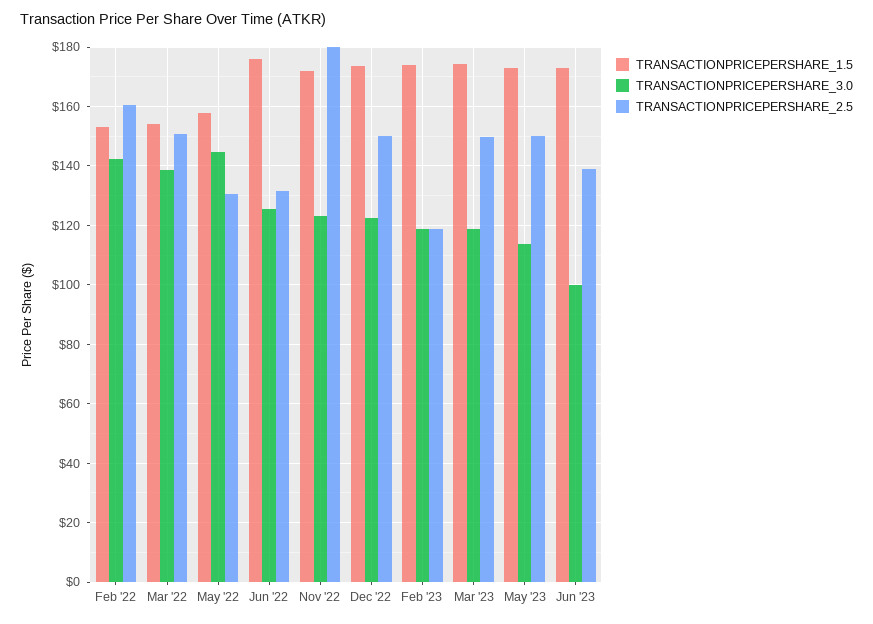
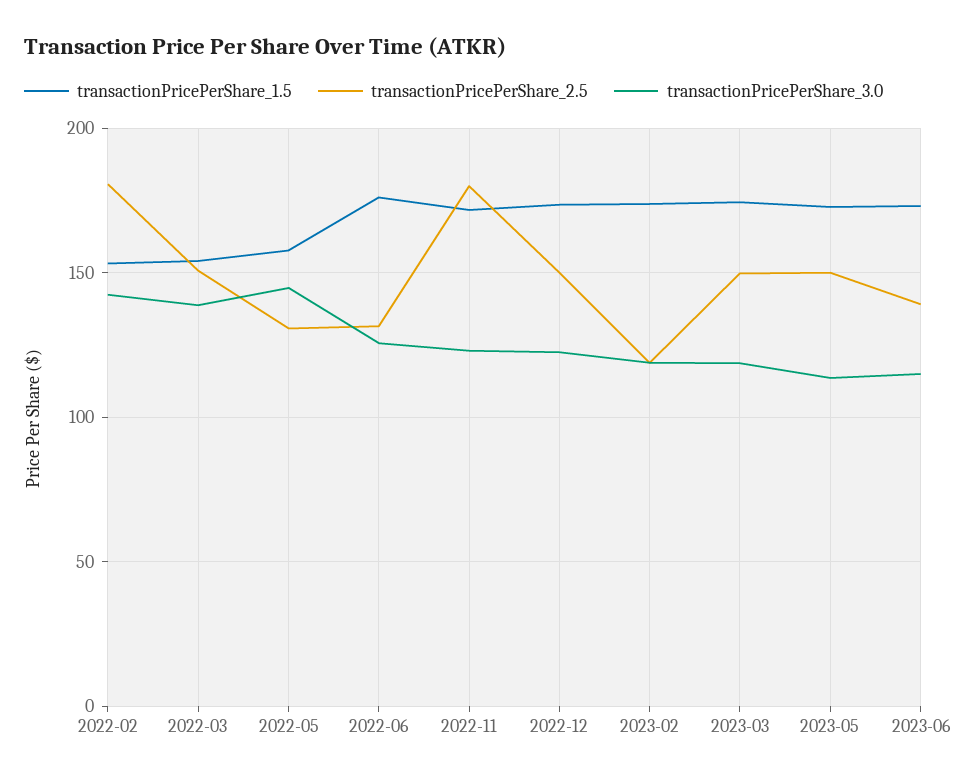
  {
    "TRANSACTIONPRICEPERSHARE_1.5": {
      "Feb '22": 152.5,
      "Mar '22": 155,
      "May '22": 157.5,
      "Jun '22": 175,
      "Nov '22": 172.5,
      "Dec '22": 172.5,
      "Feb '23": 175,
      "Mar '23": 175,
      "May '23": 172.5,
      "Jun '23": 172.5
    },
    "TRANSACTIONPRICEPERSHARE_3.0": {
      "Feb '22": 142.5,
      "Mar '22": 140,
      "May '22": 145,
      "Jun '22": 125,
      "Nov '22": 122.5,
      "Dec '22": 122.5,
      "Feb '23": 120,
      "Mar '23": 117.5,
      "May '23": 112.5,
-     "Jun '23": 100
+     "Jun '23": 115
    },
    "TRANSACTIONPRICEPERSHARE_2.5": {
-     "Feb '22": 160,
+     "Feb '22": 180,
      "Mar '22": 150,
      "May '22": 130,
      "Jun '22": 132.5,
      "Nov '22": 180,
      "Dec '22": 150,
      "Feb '23": 120,
      "Mar '23": 150,
      "May '23": 150,
      "Jun '23": 140
    }
  }

